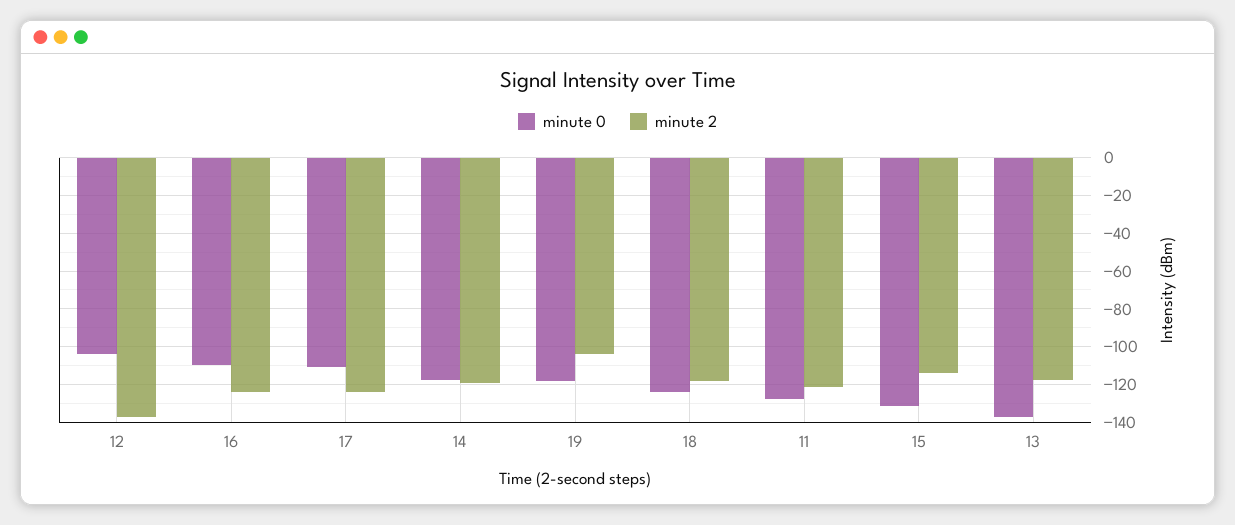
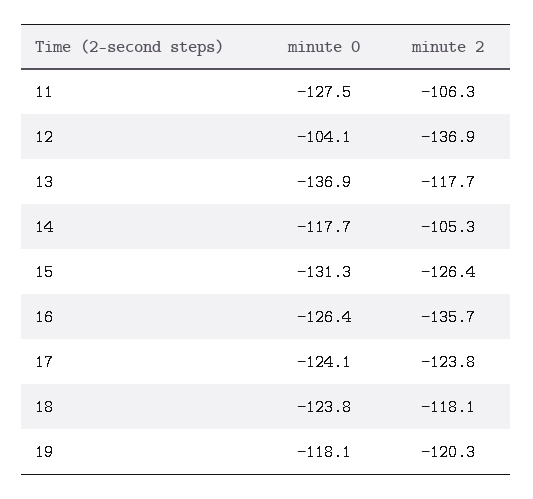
  {
    "minute 0": {
      "12": -104.1,
-     "16": -110,
+     "16": -126.4,
-     "17": -110,
+     "17": -124.1,
      "14": -117.7,
      "19": -118.1,
      "18": -123.8,
      "11": -127.5,
      "15": -131.3,
      "13": -136.9
    },
    "minute 2": {
      "12": -136.9,
-     "16": -125,
+     "16": -135.7,
      "17": -123.8,
-     "14": -120,
+     "14": -105.3,
-     "19": -105,
+     "19": -120.3,
      "18": -118.1,
-     "11": -120,
+     "11": -106.3,
-     "15": -115,
+     "15": -126.4,
      "13": -117.7
    }
  }

